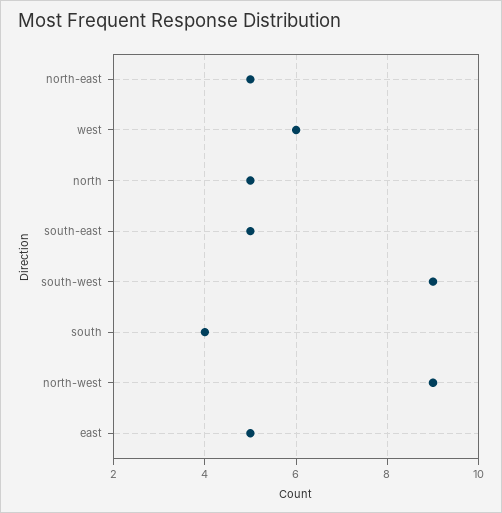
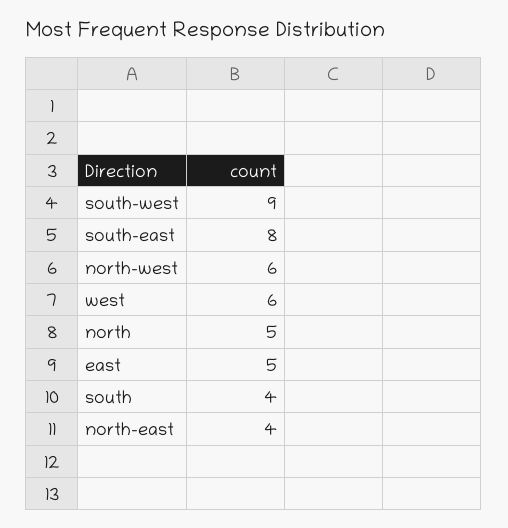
  {
-   "north-east": 5,
+   "north-east": 4,
    "west": 6,
    "north": 5,
-   "south-east": 5,
+   "south-east": 8,
    "south-west": 9,
    "south": 4,
-   "north-west": 9,
+   "north-west": 6,
    "east": 5
  }

